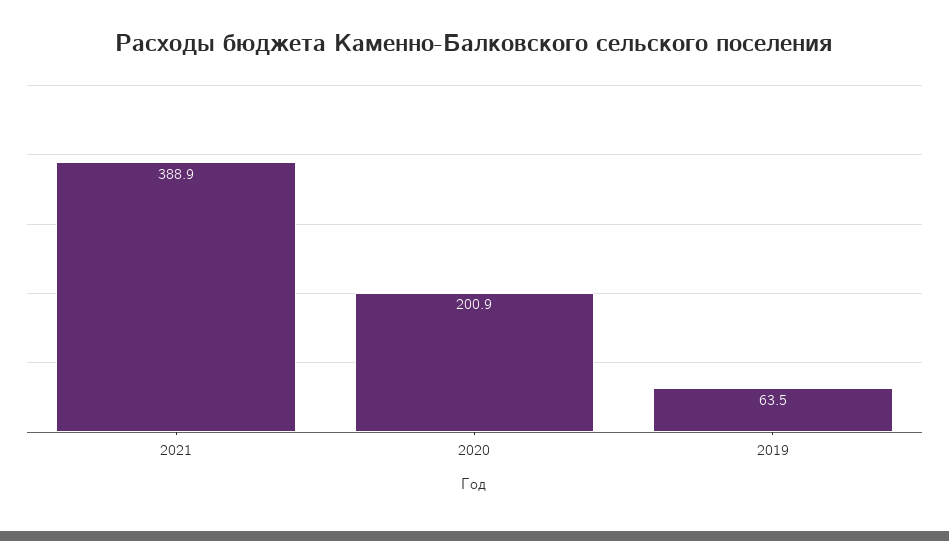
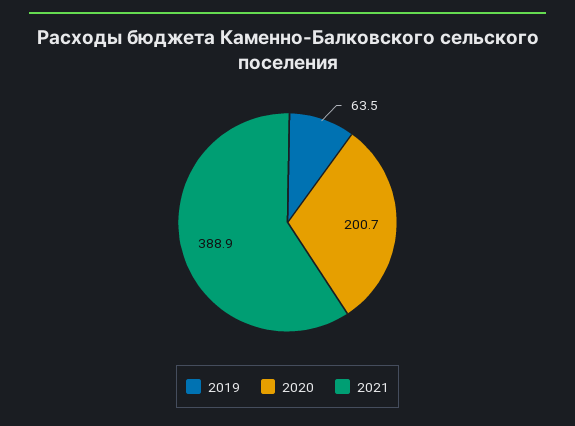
  {
    "2021": 388.9,
-   "2020": 200.9,
+   "2020": 200.7,
    "2019": 63.5
  }

